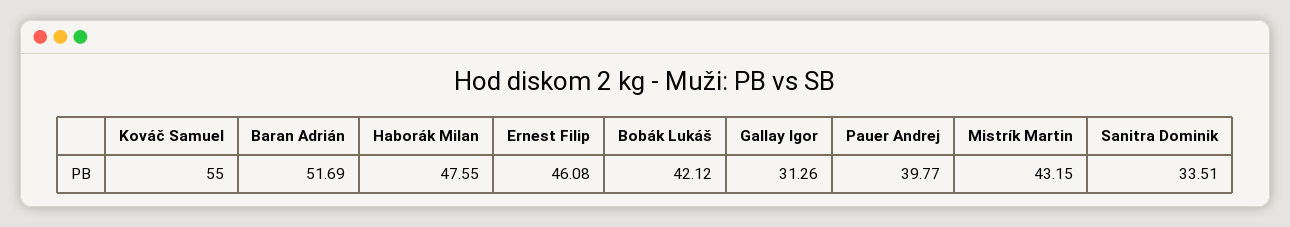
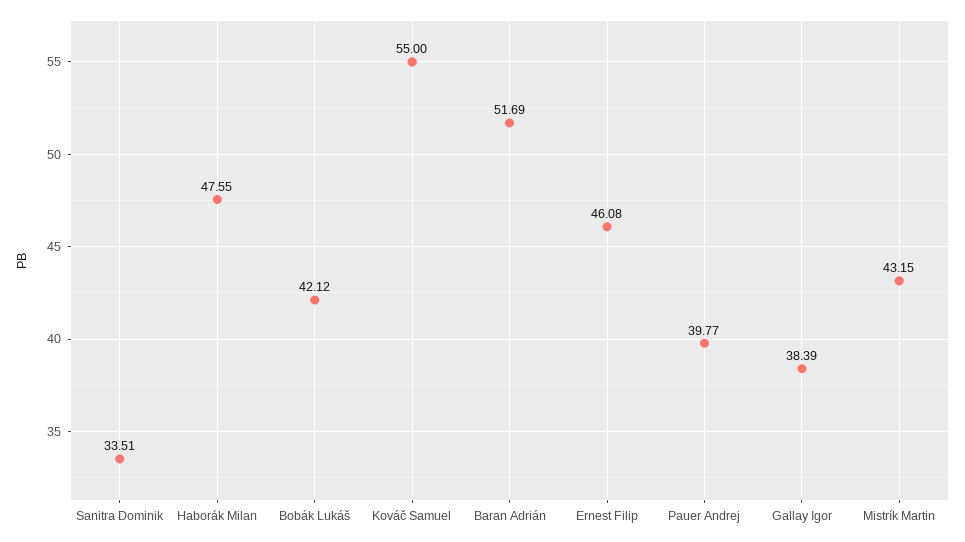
  {
    "Kováč Samuel": 55,
    "Baran Adrián": 51.69,
    "Haborák Milan": 47.55,
    "Ernest Filip": 46.08,
    "Bobák Lukáš": 42.12,
-   "Gallay Igor": 31.26,
+   "Gallay Igor": 38.39,
    "Pauer Andrej": 39.77,
    "Mistrík Martin": 43.15,
    "Sanitra Dominik": 33.51
  }

